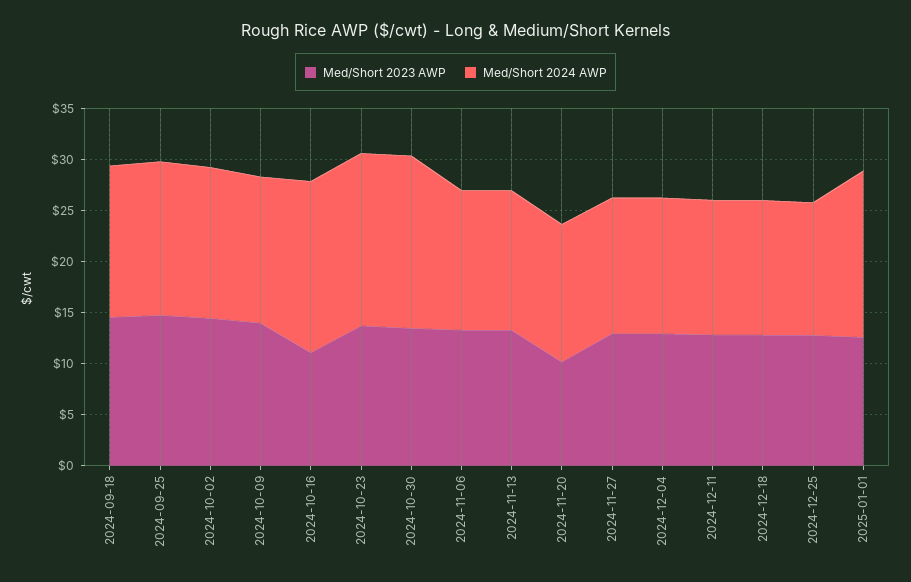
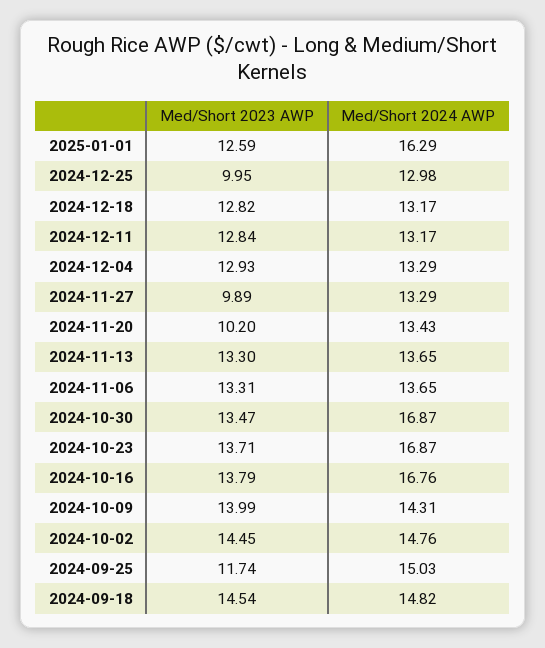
  {
    "Med/Short 2023 AWP": {
      "2024-09-18": 14.54,
-     "2024-09-25": 15,
+     "2024-09-25": 11.74,
      "2024-10-02": 14.45,
      "2024-10-09": 13.99,
-     "2024-10-16": 11,
+     "2024-10-16": 13.79,
      "2024-10-23": 13.71,
      "2024-10-30": 13.47,
      "2024-11-06": 13.31,
      "2024-11-13": 13.3,
      "2024-11-20": 10.2,
-     "2024-11-27": 13,
+     "2024-11-27": 9.89,
      "2024-12-04": 12.93,
      "2024-12-11": 12.84,
      "2024-12-18": 12.82,
-     "2024-12-25": 13,
+     "2024-12-25": 9.95,
      "2025-01-01": 12.59
    },
    "Med/Short 2024 AWP": {
      "2024-09-18": 14.82,
      "2024-09-25": 15.03,
      "2024-10-02": 14.76,
      "2024-10-09": 14.31,
      "2024-10-16": 16.76,
      "2024-10-23": 16.87,
      "2024-10-30": 16.87,
      "2024-11-06": 13.65,
      "2024-11-13": 13.65,
      "2024-11-20": 13.43,
      "2024-11-27": 13.29,
      "2024-12-04": 13.29,
      "2024-12-11": 13.17,
      "2024-12-18": 13.17,
      "2024-12-25": 12.98,
      "2025-01-01": 16.29
    }
  }

